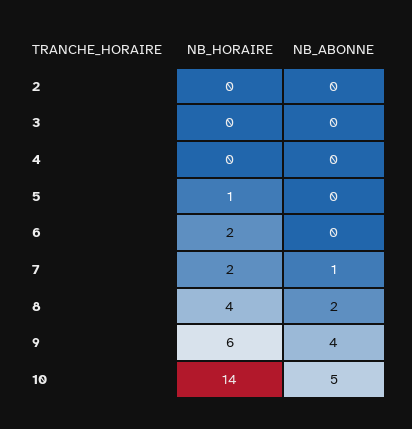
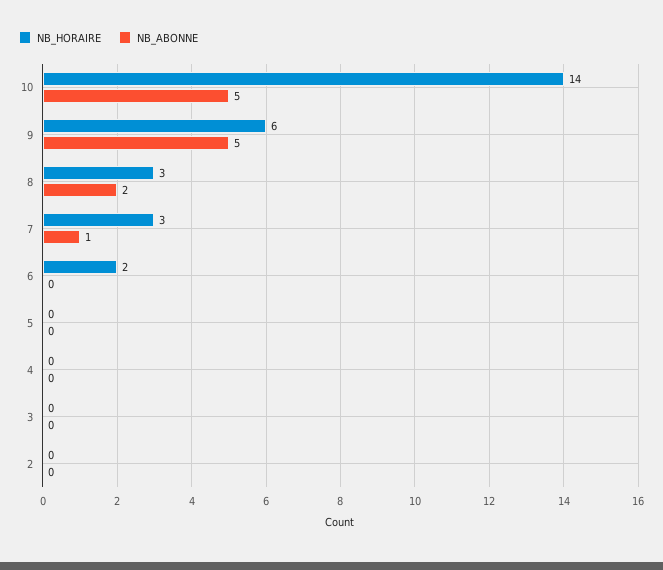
  {
    "NB_HORAIRE": {
      "2": 0,
      "3": 0,
      "4": 0,
-     "5": 1,
+     "5": 0,
      "6": 2,
-     "7": 2,
+     "7": 3,
-     "8": 4,
+     "8": 3,
      "9": 6,
      "10": 14
    },
    "NB_ABONNE": {
      "2": 0,
      "3": 0,
      "4": 0,
      "5": 0,
      "6": 0,
      "7": 1,
      "8": 2,
-     "9": 4,
+     "9": 5,
      "10": 5
    }
  }

